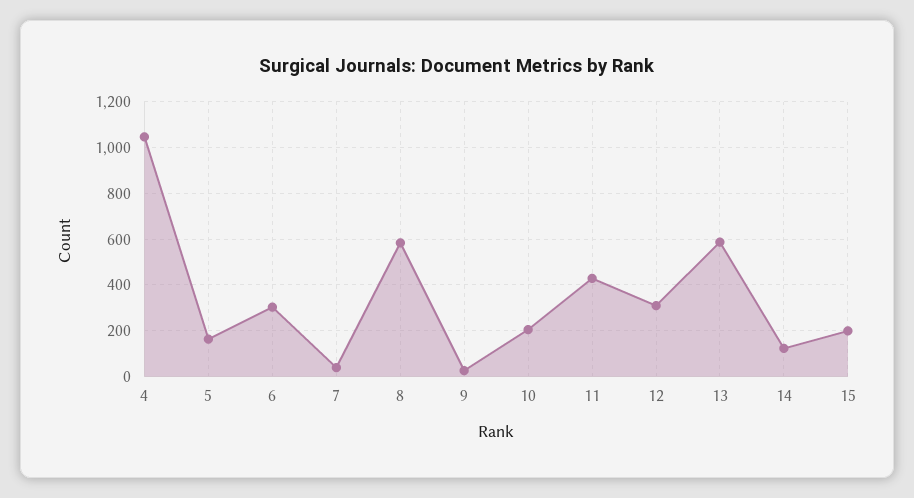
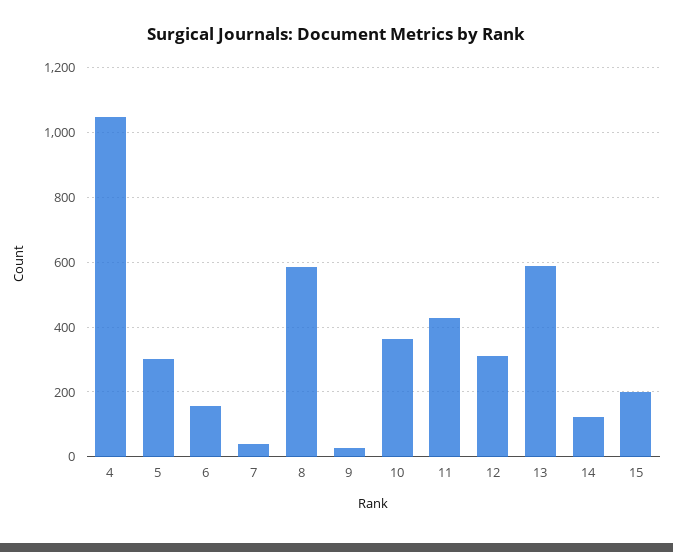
  {
    "4": 1040,
-   "5": 150,
+   "5": 300,
-   "6": 300,
+   "6": 160,
    "7": 40,
    "8": 580,
    "9": 20,
-   "10": 200,
+   "10": 360,
    "11": 420,
    "12": 320,
    "13": 580,
    "14": 120,
    "15": 200
  }

